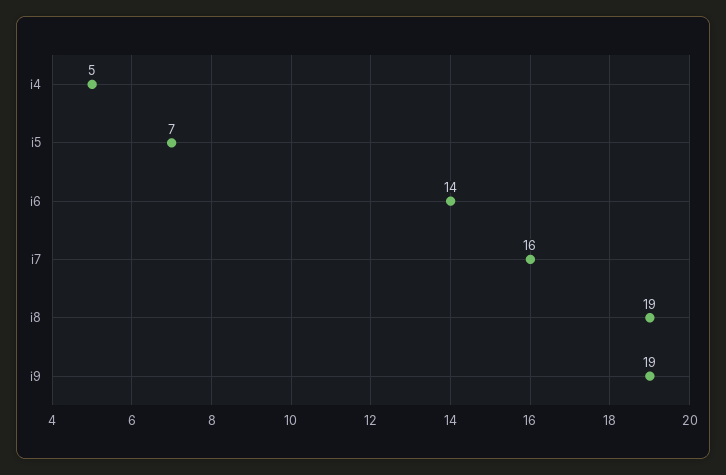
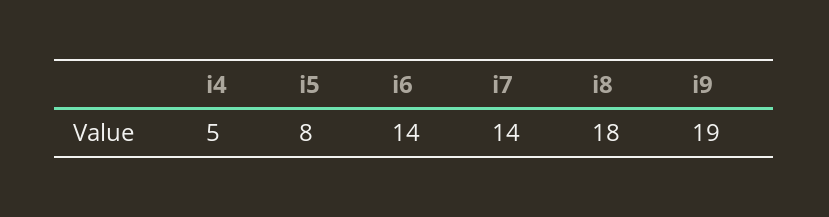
  {
    "i4": 5,
-   "i5": 7,
+   "i5": 8,
    "i6": 14,
-   "i7": 16,
+   "i7": 14,
-   "i8": 19,
+   "i8": 18,
    "i9": 19
  }

